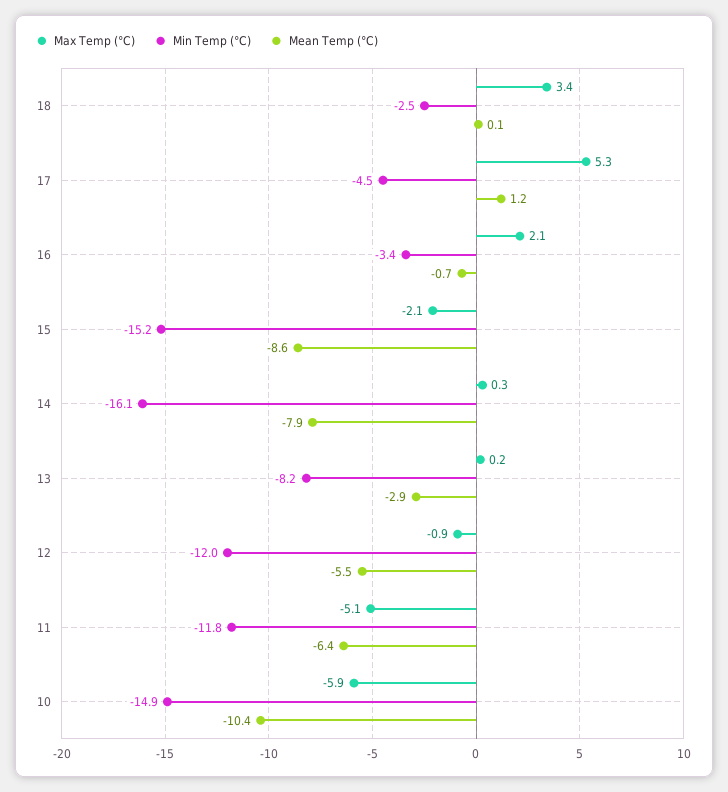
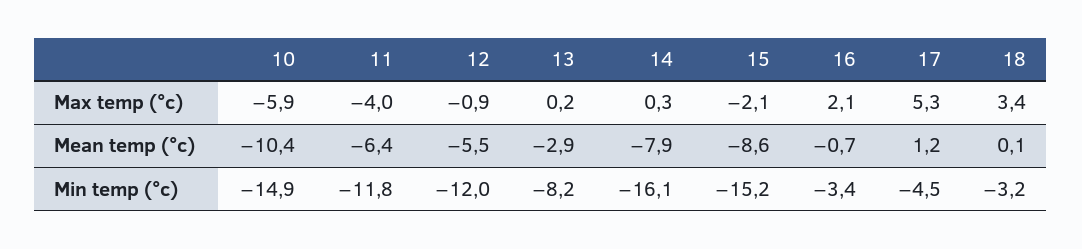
  {
    "Max Temp (°C)": {
      "18": 3.4,
      "17": 5.3,
      "16": 2.1,
      "15": -2.1,
      "14": 0.3,
      "13": 0.2,
      "12": -0.9,
-     "11": -5.1,
+     "11": -4,
      "10": -5.9
    },
    "Min Temp (°C)": {
-     "18": -2.5,
+     "18": -3.2,
      "17": -4.5,
      "16": -3.4,
      "15": -15.2,
      "14": -16.1,
      "13": -8.2,
      "12": -12,
      "11": -11.8,
      "10": -14.9
    },
    "Mean Temp (°C)": {
      "18": 0.1,
      "17": 1.2,
      "16": -0.7,
      "15": -8.6,
      "14": -7.9,
      "13": -2.9,
      "12": -5.5,
      "11": -6.4,
      "10": -10.4
    }
  }

